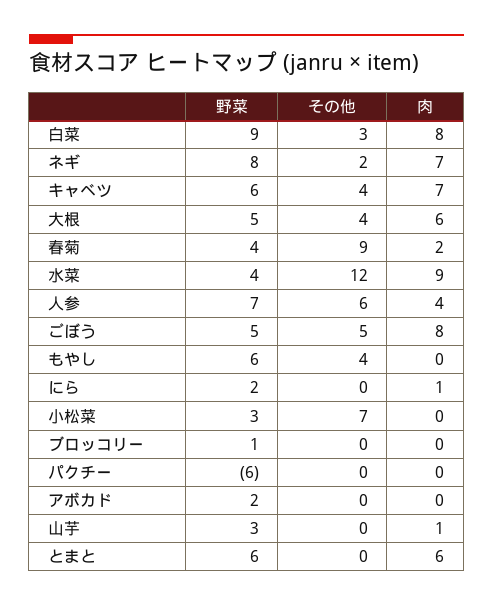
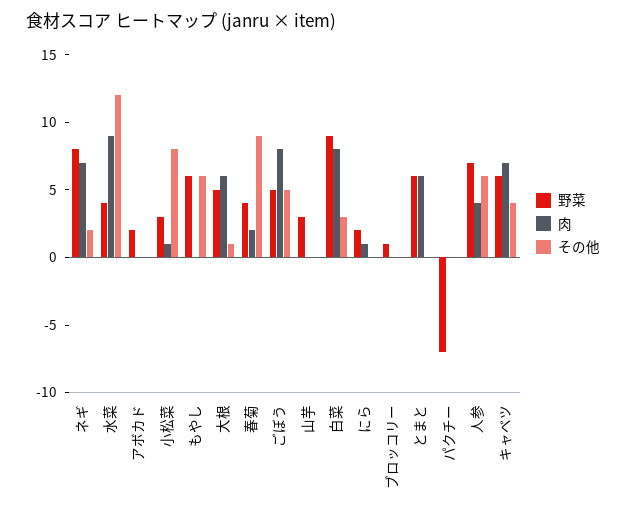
  {
    "野菜": {
      "白菜": 9,
      "ネギ": 8,
      "キャベツ": 6,
      "大根": 5,
      "春菊": 4,
      "水菜": 4,
      "人参": 7,
      "ごぼう": 5,
      "もやし": 6,
      "にら": 2,
      "小松菜": 3,
      "ブロッコリー": 1,
-     "パクチー": -6,
+     "パクチー": -7,
      "アボカド": 2,
      "山芋": 3,
      "とまと": 6
    },
    "その他": {
      "白菜": 3,
      "ネギ": 2,
      "キャベツ": 4,
-     "大根": 4,
+     "大根": 1,
      "春菊": 9,
      "水菜": 12,
      "人参": 6,
      "ごぼう": 5,
-     "もやし": 4,
+     "もやし": 6,
      "にら": 0,
-     "小松菜": 7,
+     "小松菜": 8,
      "ブロッコリー": 0,
      "パクチー": 0,
      "アボカド": 0,
      "山芋": 0,
      "とまと": 0
    },
    "肉": {
      "白菜": 8,
      "ネギ": 7,
      "キャベツ": 7,
      "大根": 6,
      "春菊": 2,
      "水菜": 9,
      "人参": 4,
      "ごぼう": 8,
      "もやし": 0,
      "にら": 1,
-     "小松菜": 0,
+     "小松菜": 1,
      "ブロッコリー": 0,
      "パクチー": 0,
      "アボカド": 0,
-     "山芋": 1,
+     "山芋": 0,
      "とまと": 6
    }
  }

